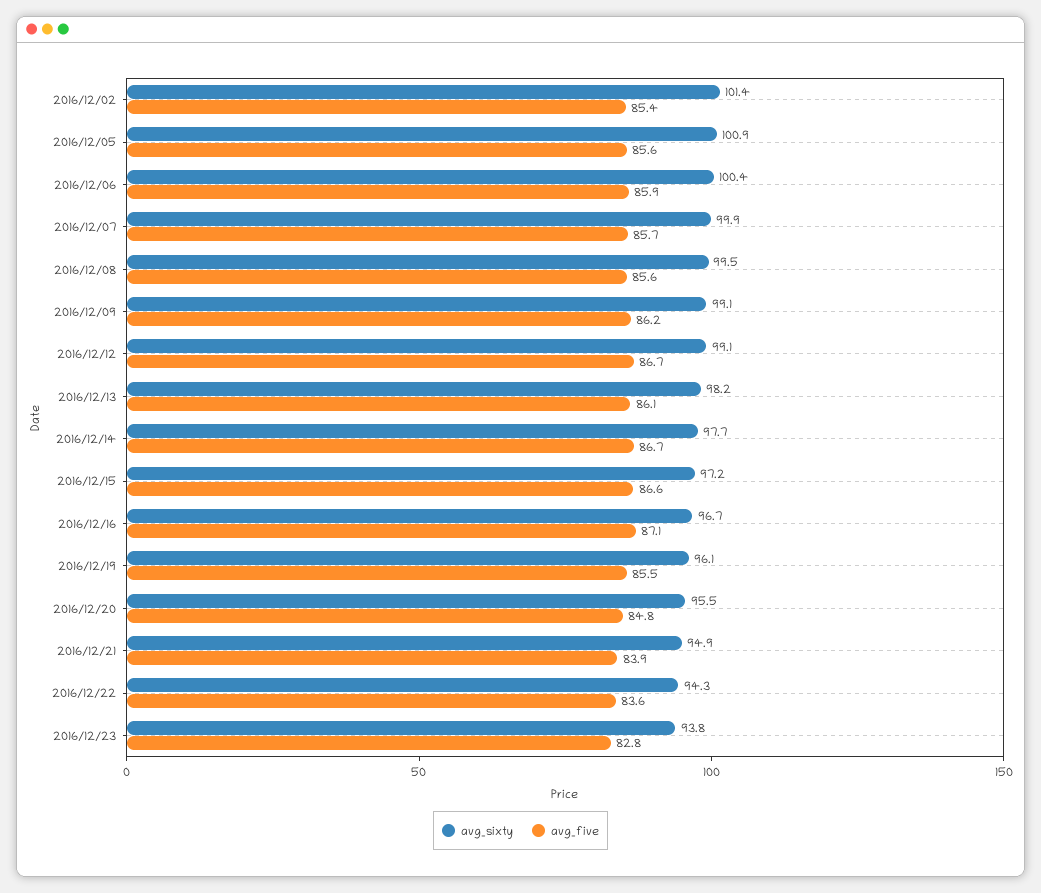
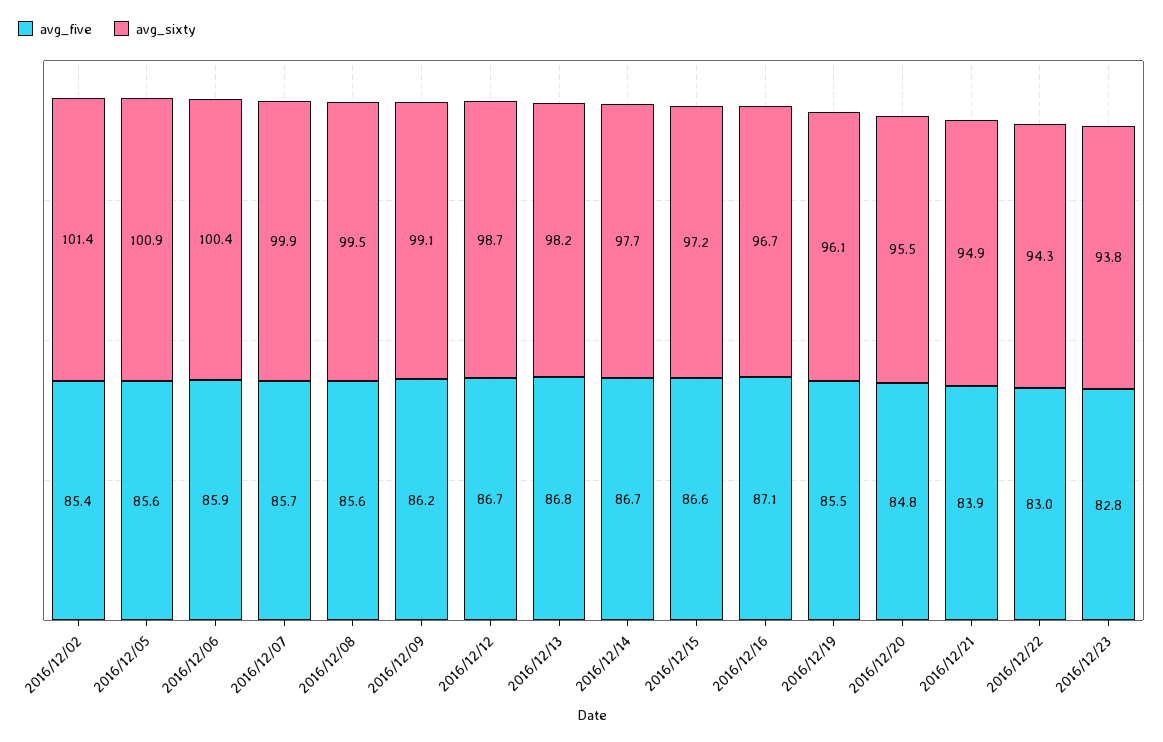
  {
    "avg_sixty": {
      "2016/12/02": 101.4,
      "2016/12/05": 100.9,
      "2016/12/06": 100.4,
      "2016/12/07": 99.9,
      "2016/12/08": 99.5,
      "2016/12/09": 99.1,
-     "2016/12/12": 99.1,
+     "2016/12/12": 98.7,
      "2016/12/13": 98.2,
      "2016/12/14": 97.7,
      "2016/12/15": 97.2,
      "2016/12/16": 96.7,
      "2016/12/19": 96.1,
      "2016/12/20": 95.5,
      "2016/12/21": 94.9,
      "2016/12/22": 94.3,
      "2016/12/23": 93.8
    },
    "avg_five": {
      "2016/12/02": 85.4,
      "2016/12/05": 85.6,
      "2016/12/06": 85.9,
      "2016/12/07": 85.7,
      "2016/12/08": 85.6,
      "2016/12/09": 86.2,
      "2016/12/12": 86.7,
-     "2016/12/13": 86.1,
+     "2016/12/13": 86.8,
      "2016/12/14": 86.7,
      "2016/12/15": 86.6,
      "2016/12/16": 87.1,
      "2016/12/19": 85.5,
      "2016/12/20": 84.8,
      "2016/12/21": 83.9,
-     "2016/12/22": 83.6,
+     "2016/12/22": 83,
      "2016/12/23": 82.8
    }
  }

